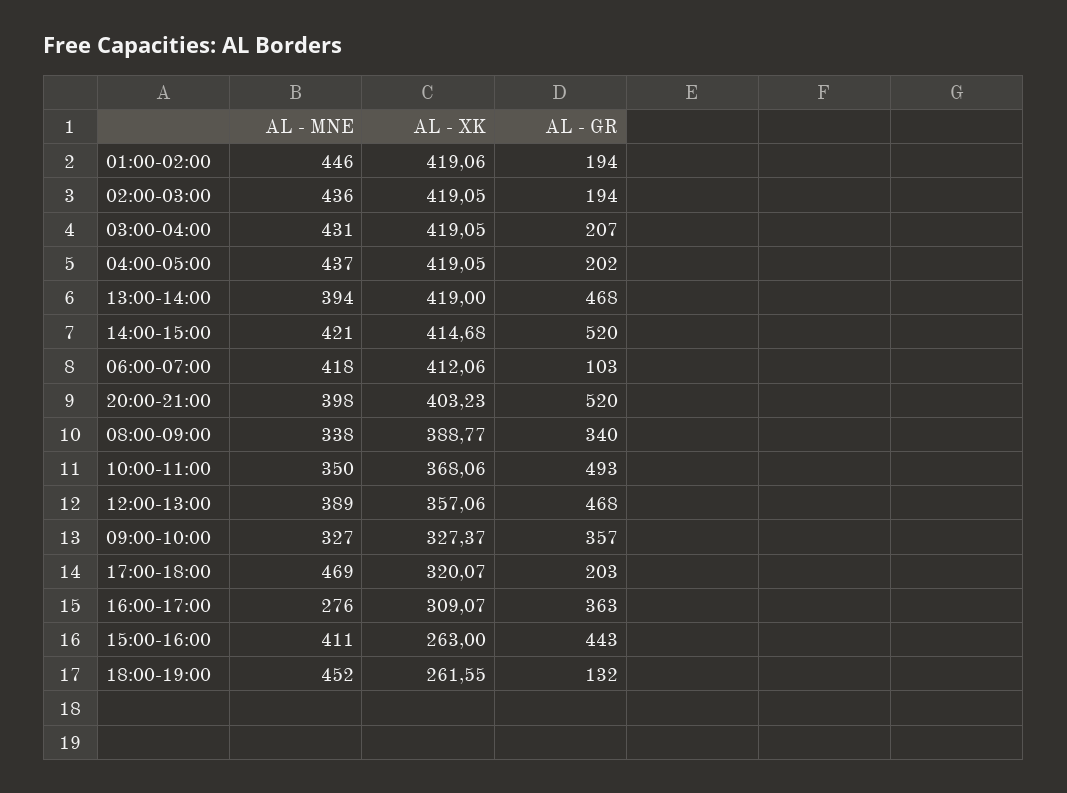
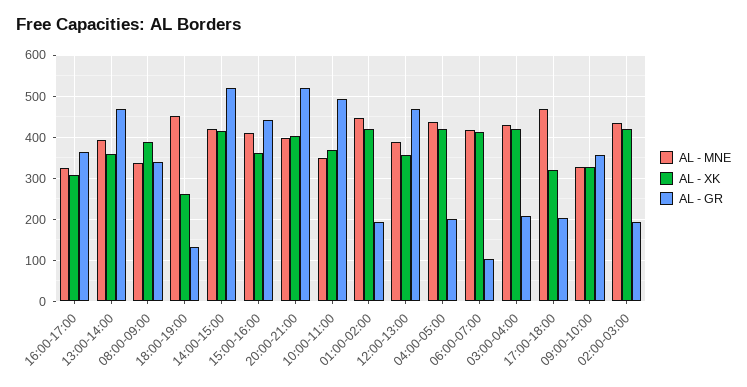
  {
    "AL - MNE": {
      "01:00-02:00": 446,
      "02:00-03:00": 436,
      "03:00-04:00": 431,
      "04:00-05:00": 437,
      "13:00-14:00": 394,
      "14:00-15:00": 421,
      "06:00-07:00": 418,
      "20:00-21:00": 398,
      "08:00-09:00": 338,
      "10:00-11:00": 350,
      "12:00-13:00": 389,
      "09:00-10:00": 327,
      "17:00-18:00": 469,
-     "16:00-17:00": 276,
+     "16:00-17:00": 320,
      "15:00-16:00": 411,
      "18:00-19:00": 452
    },
    "AL - XK": {
      "01:00-02:00": 419.06,
      "02:00-03:00": 419.05,
      "03:00-04:00": 419.05,
      "04:00-05:00": 419.05,
-     "13:00-14:00": 419,
+     "13:00-14:00": 360,
      "14:00-15:00": 414.68,
      "06:00-07:00": 412.06,
      "20:00-21:00": 403.23,
      "08:00-09:00": 388.77,
      "10:00-11:00": 368.06,
      "12:00-13:00": 357.06,
      "09:00-10:00": 327.37,
      "17:00-18:00": 320.07,
      "16:00-17:00": 309.07,
-     "15:00-16:00": 263,
+     "15:00-16:00": 360,
      "18:00-19:00": 261.55
    },
    "AL - GR": {
      "01:00-02:00": 194,
      "02:00-03:00": 194,
      "03:00-04:00": 207,
      "04:00-05:00": 202,
      "13:00-14:00": 468,
      "14:00-15:00": 520,
      "06:00-07:00": 103,
      "20:00-21:00": 520,
      "08:00-09:00": 340,
      "10:00-11:00": 493,
      "12:00-13:00": 468,
      "09:00-10:00": 357,
      "17:00-18:00": 203,
      "16:00-17:00": 363,
      "15:00-16:00": 443,
      "18:00-19:00": 132
    }
  }

